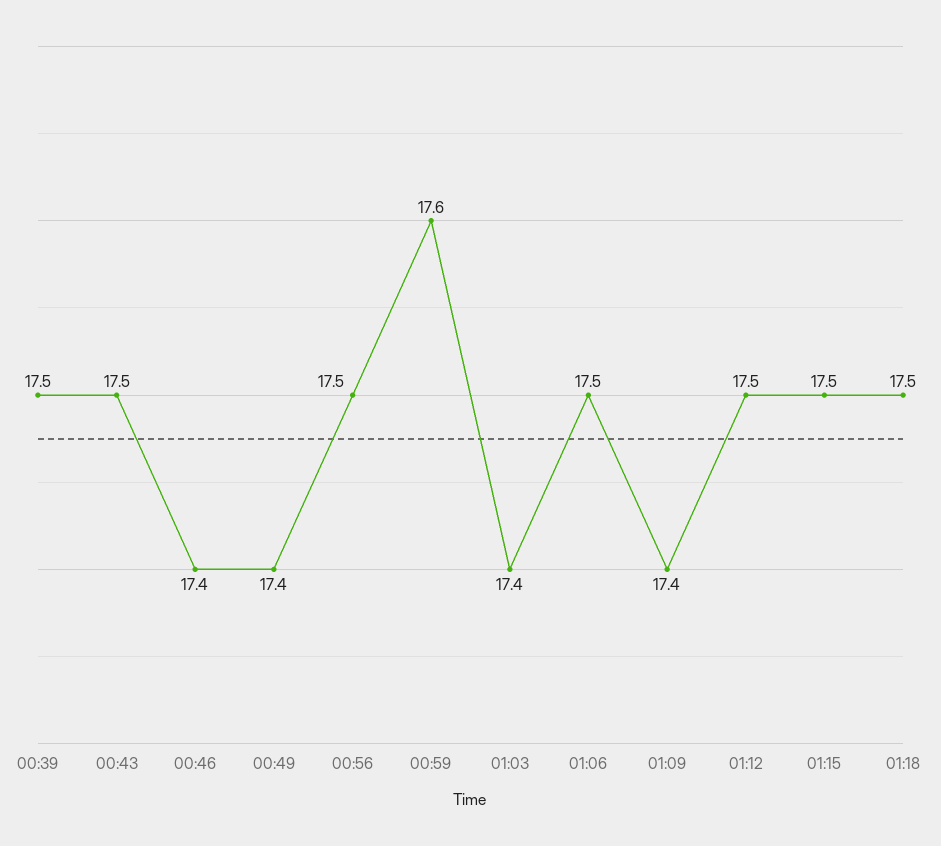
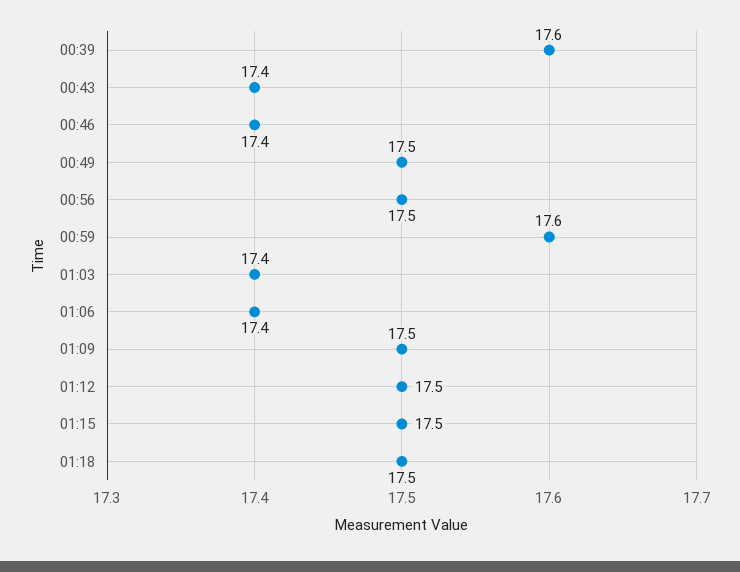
  {
-   "00:39": 17.5,
+   "00:39": 17.6,
-   "00:43": 17.5,
+   "00:43": 17.4,
    "00:46": 17.4,
-   "00:49": 17.4,
+   "00:49": 17.5,
    "00:56": 17.5,
    "00:59": 17.6,
    "01:03": 17.4,
-   "01:06": 17.5,
+   "01:06": 17.4,
-   "01:09": 17.4,
+   "01:09": 17.5,
    "01:12": 17.5,
    "01:15": 17.5,
    "01:18": 17.5
  }

